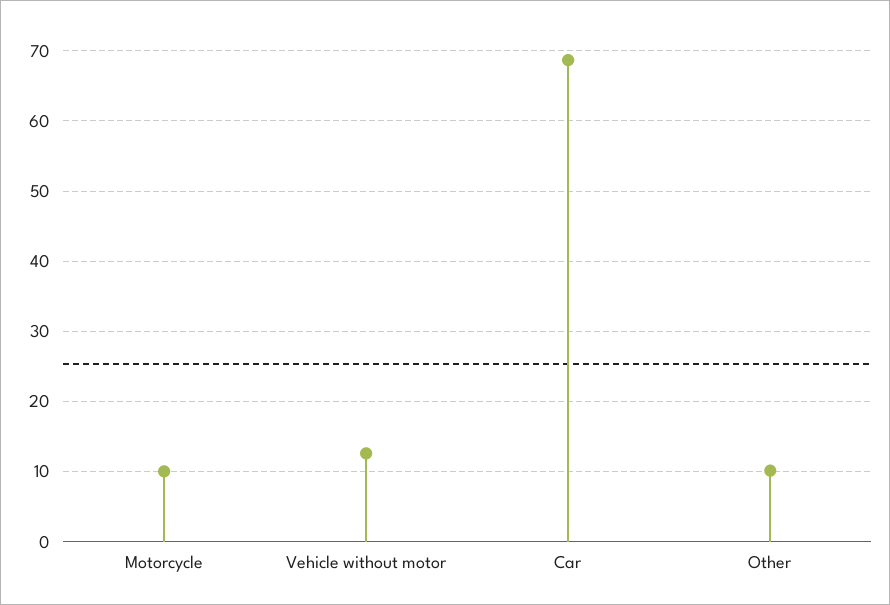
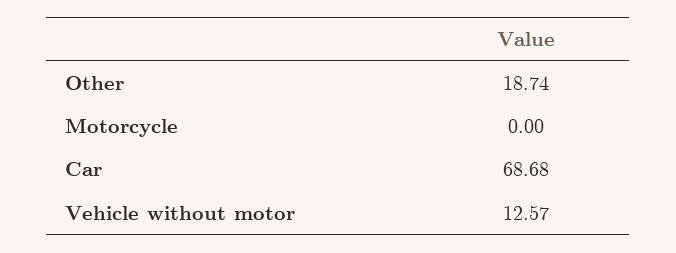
  {
-   "Motorcycle": 10,
+   "Motorcycle": 0,
    "Vehicle without motor": 12.57,
    "Car": 68.68,
-   "Other": 10
+   "Other": 18.74
  }

